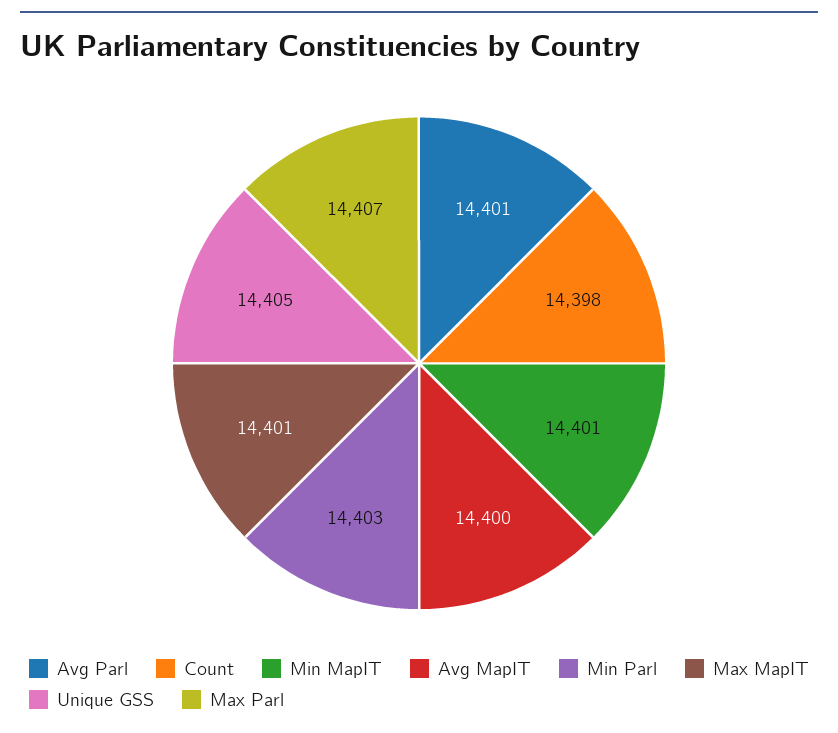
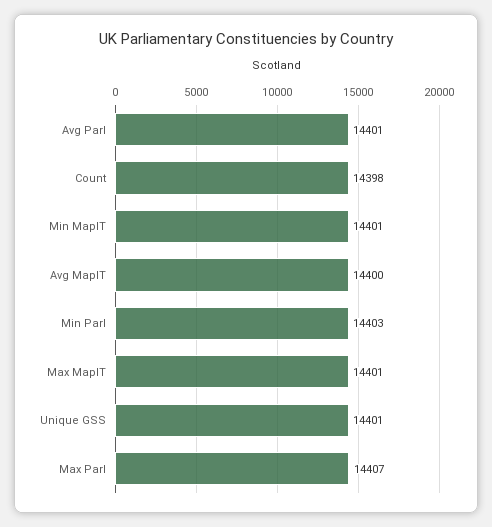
  {
    "Avg Parl": 14401,
    "Count": 14398,
    "Min MapIT": 14401,
    "Avg MapIT": 14400,
    "Min Parl": 14403,
    "Max MapIT": 14401,
-   "Unique GSS": 14405,
+   "Unique GSS": 14401,
    "Max Parl": 14407
  }

